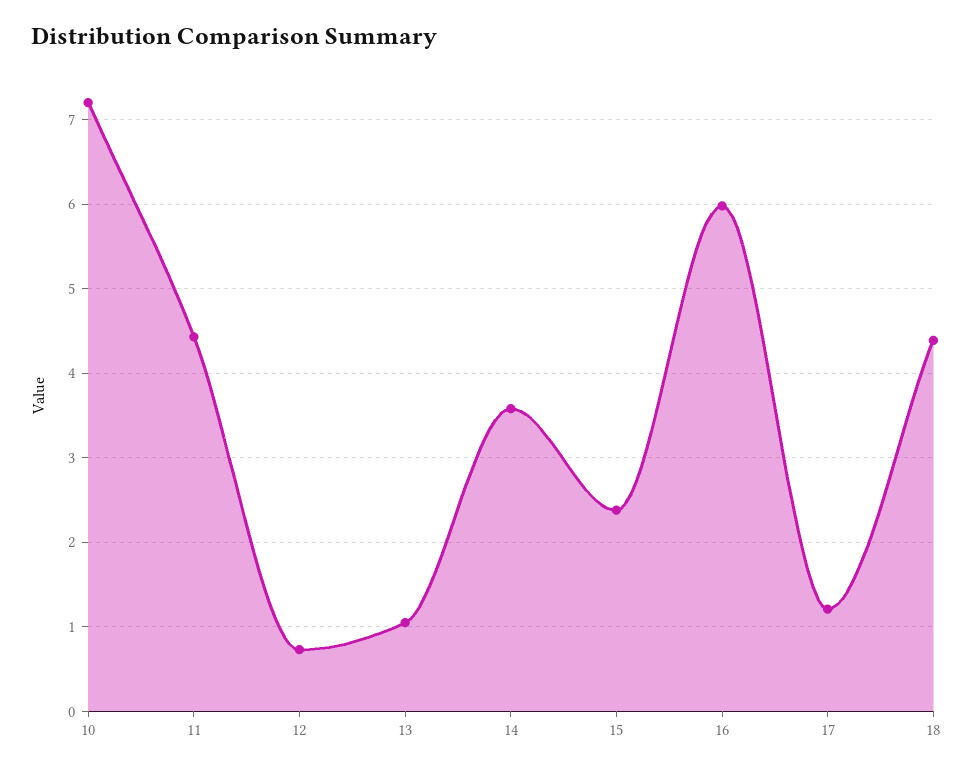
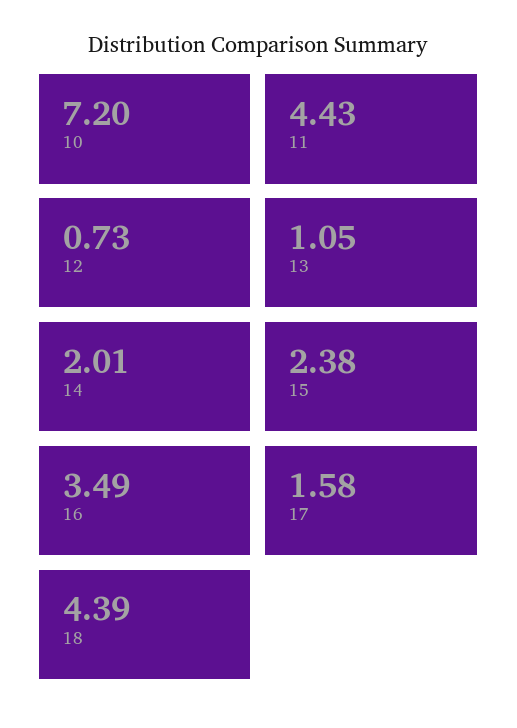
  {
    "10": 7.2,
    "11": 4.43,
    "12": 0.73,
    "13": 1.05,
-   "14": 3.6,
+   "14": 2.01,
    "15": 2.38,
-   "16": 6,
+   "16": 3.49,
-   "17": 1.2,
+   "17": 1.58,
    "18": 4.39
  }

